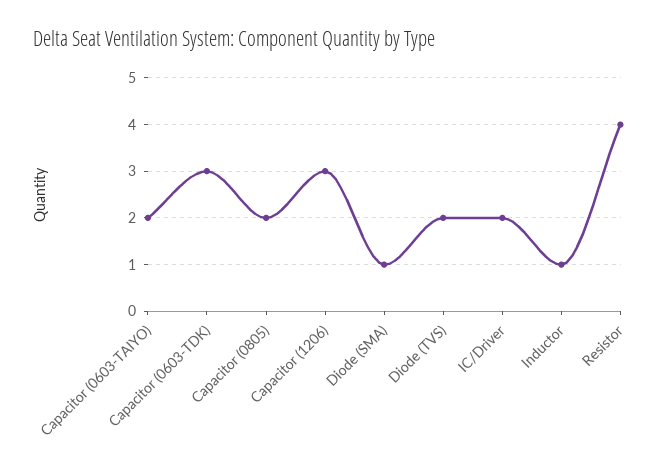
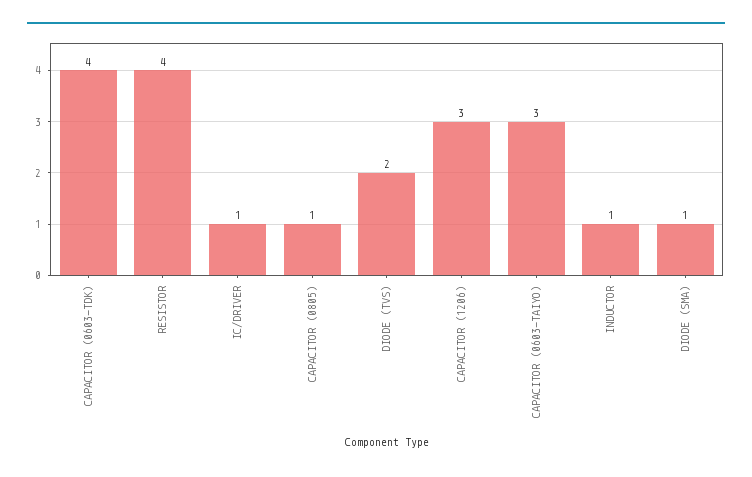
  {
-   "Capacitor (0603-TAIYO)": 2,
+   "Capacitor (0603-TAIYO)": 3,
-   "Capacitor (0603-TDK)": 3,
+   "Capacitor (0603-TDK)": 4,
-   "Capacitor (0805)": 2,
+   "Capacitor (0805)": 1,
    "Capacitor (1206)": 3,
    "Diode (SMA)": 1,
    "Diode (TVS)": 2,
-   "IC/Driver": 2,
+   "IC/Driver": 1,
    "Inductor": 1,
    "Resistor": 4
  }

